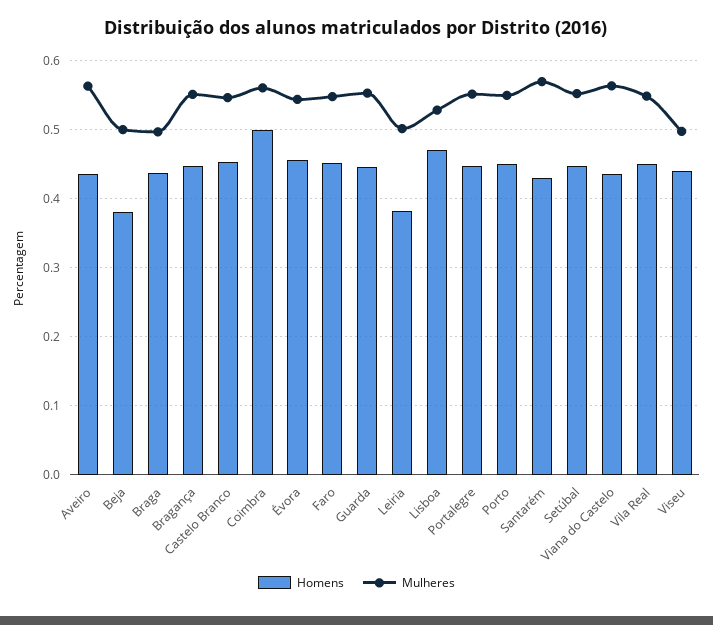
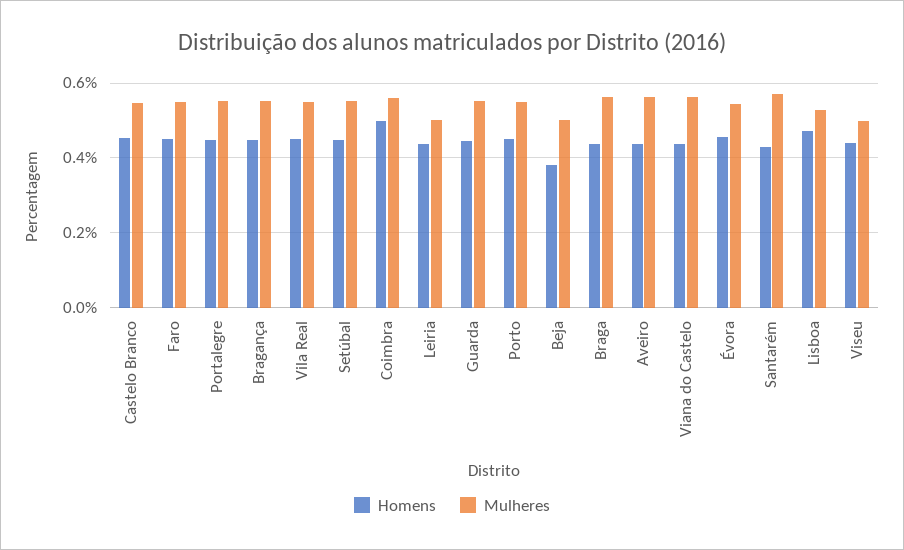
  {
    "Homens": {
      "Aveiro": 0.44,
      "Beja": 0.38,
      "Braga": 0.44,
      "Bragança": 0.45,
      "Castelo Branco": 0.45,
      "Coimbra": 0.5,
      "Évora": 0.46,
      "Faro": 0.45,
      "Guarda": 0.45,
-     "Leiria": 0.38,
+     "Leiria": 0.44,
      "Lisboa": 0.47,
      "Portalegre": 0.45,
      "Porto": 0.45,
      "Santarém": 0.43,
      "Setúbal": 0.45,
      "Viana do Castelo": 0.44,
      "Vila Real": 0.45,
      "Viseu": 0.44
    },
    "Mulheres": {
      "Aveiro": 0.56,
      "Beja": 0.5,
-     "Braga": 0.5,
+     "Braga": 0.56,
      "Bragança": 0.55,
      "Castelo Branco": 0.55,
      "Coimbra": 0.56,
      "Évora": 0.54,
      "Faro": 0.55,
      "Guarda": 0.55,
      "Leiria": 0.5,
      "Lisboa": 0.53,
      "Portalegre": 0.55,
      "Porto": 0.55,
      "Santarém": 0.57,
      "Setúbal": 0.55,
      "Viana do Castelo": 0.56,
      "Vila Real": 0.55,
      "Viseu": 0.5
    }
  }

